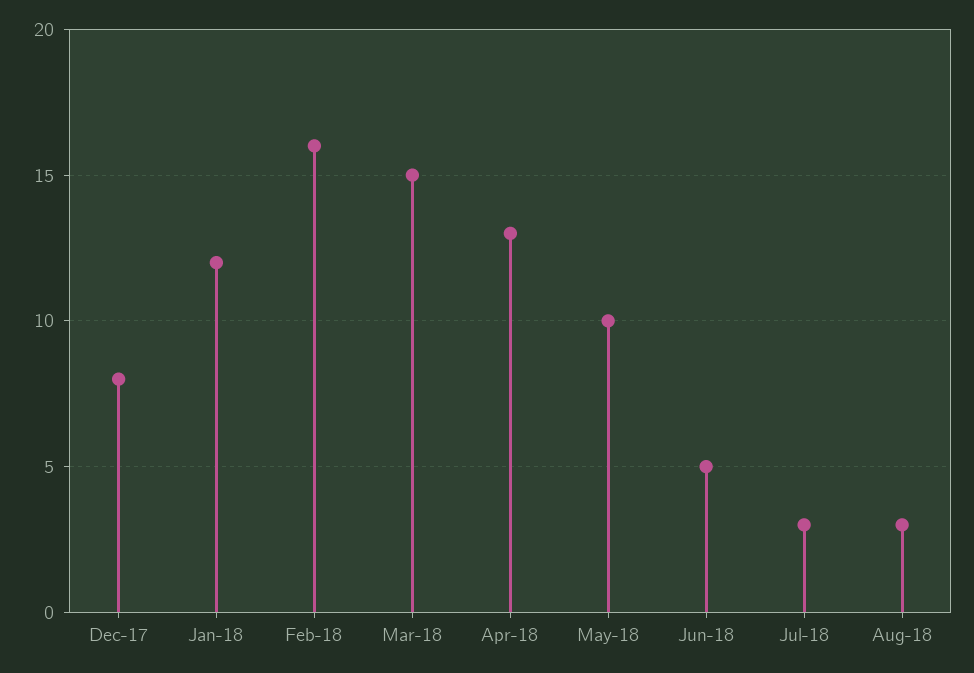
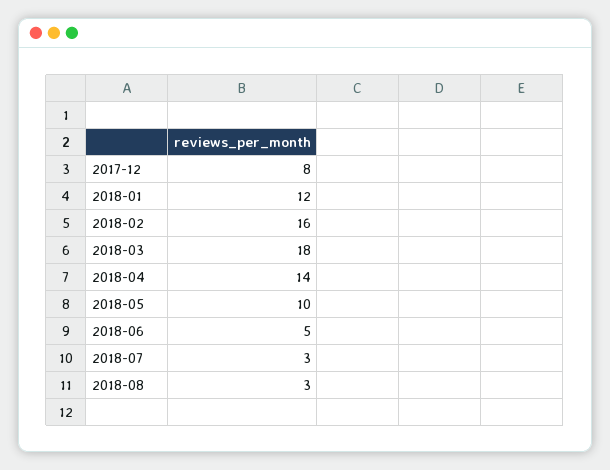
  {
    "Dec-17": 8,
    "Jan-18": 12,
    "Feb-18": 16,
-   "Mar-18": 15,
+   "Mar-18": 18,
-   "Apr-18": 13,
+   "Apr-18": 14,
    "May-18": 10,
    "Jun-18": 5,
    "Jul-18": 3,
    "Aug-18": 3
  }

